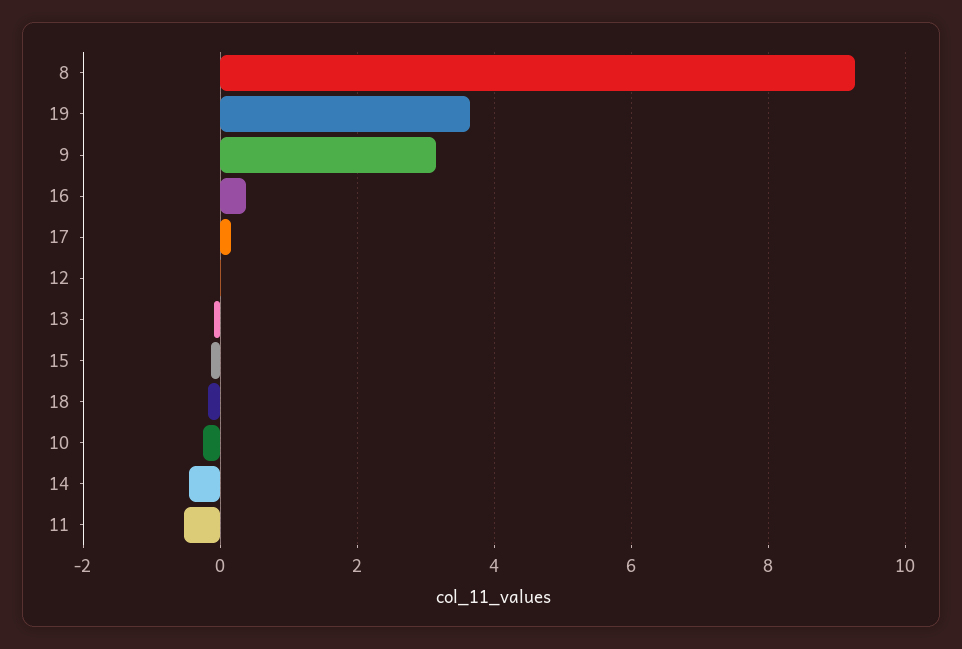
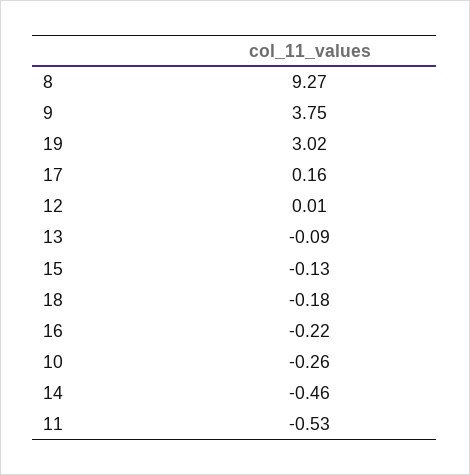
  {
    "8": 9.27,
-   "19": 3.6,
+   "19": 3.02,
-   "9": 3.2,
+   "9": 3.75,
-   "16": 0.4,
+   "16": -0.22,
    "17": 0.16,
    "12": 0.01,
    "13": -0.09,
    "15": -0.13,
    "18": -0.18,
    "10": -0.26,
    "14": -0.46,
    "11": -0.53
  }

